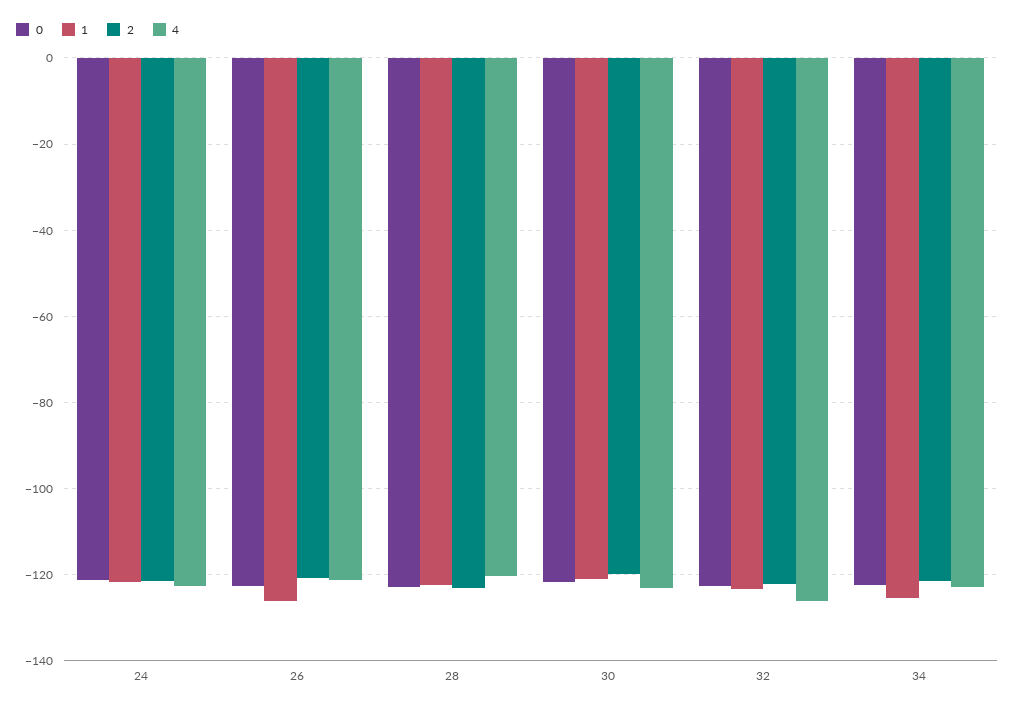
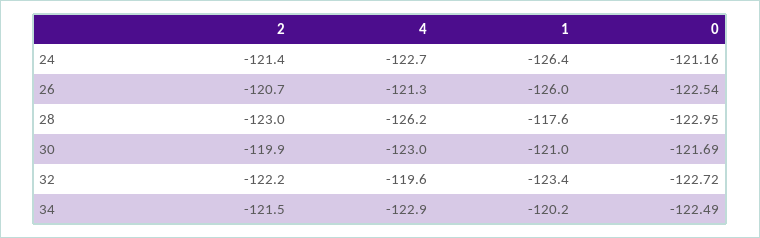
  {
    "0": {
      "24": -121.16,
      "26": -122.54,
      "28": -122.95,
      "30": -121.69,
      "32": -122.72,
      "34": -122.49
    },
    "1": {
-     "24": -122,
+     "24": -126.4,
      "26": -126,
-     "28": -122,
+     "28": -117.6,
      "30": -121,
      "32": -123.4,
-     "34": -126
+     "34": -120.2
    },
    "2": {
      "24": -121.4,
      "26": -120.7,
      "28": -123,
      "30": -119.9,
      "32": -122.2,
      "34": -121.5
    },
    "4": {
      "24": -122.7,
      "26": -121.3,
-     "28": -120,
+     "28": -126.2,
      "30": -123,
-     "32": -126,
+     "32": -119.6,
      "34": -122.9
    }
  }

